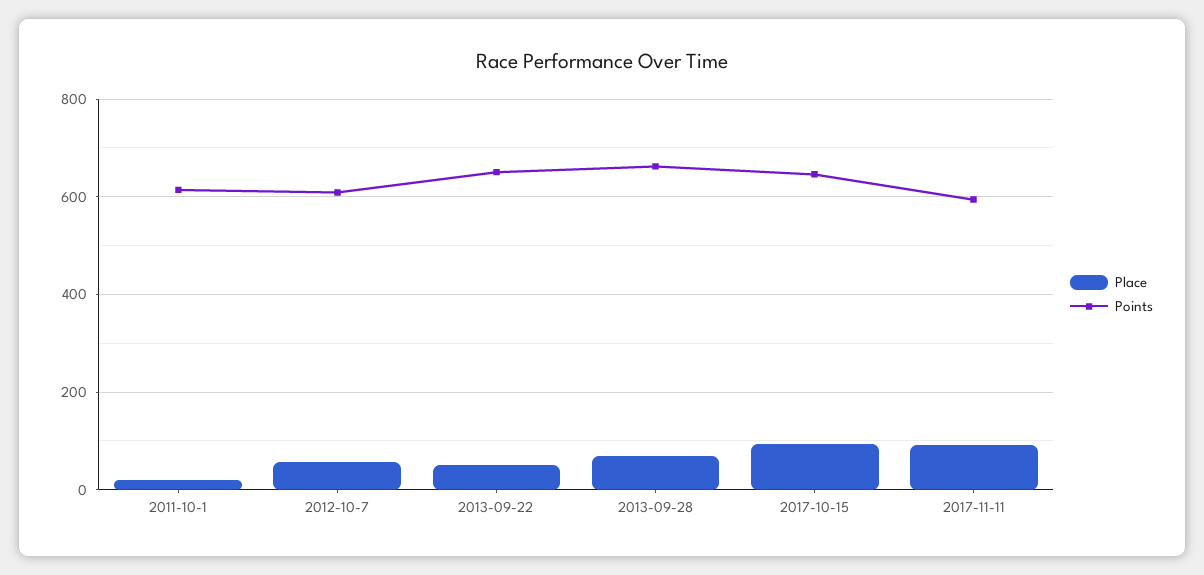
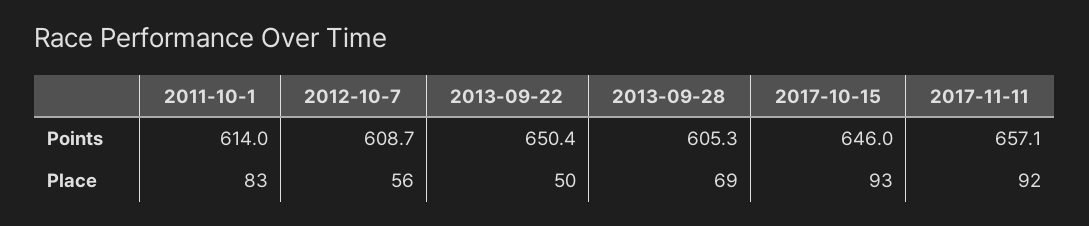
  {
    "Place": {
-     "2011-10-1": 20,
+     "2011-10-1": 83,
      "2012-10-7": 56,
      "2013-09-22": 50,
      "2013-09-28": 69,
      "2017-10-15": 93,
      "2017-11-11": 92
    },
    "Points": {
      "2011-10-1": 614,
      "2012-10-7": 608.7,
      "2013-09-22": 650.4,
-     "2013-09-28": 660,
+     "2013-09-28": 605.3,
      "2017-10-15": 646,
-     "2017-11-11": 600
+     "2017-11-11": 657.1
    }
  }

